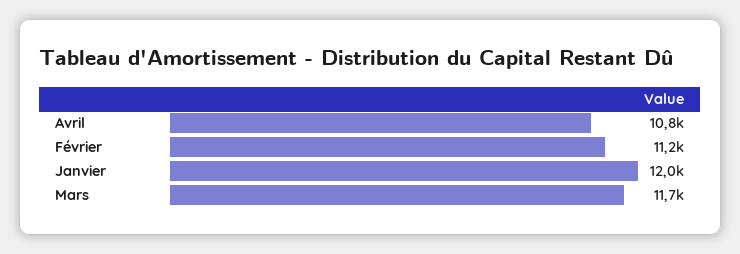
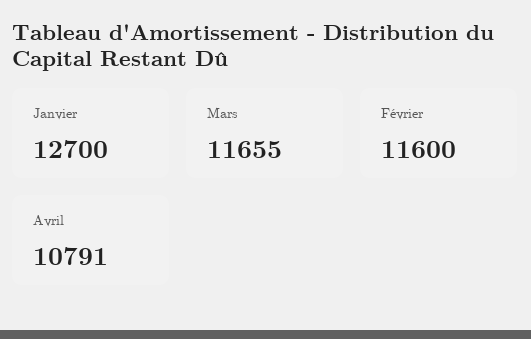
  {
    "Avril": 10791,
-   "Février": 11200,
+   "Février": 11600,
-   "Janvier": 12000,
+   "Janvier": 12700,
    "Mars": 11655
  }

